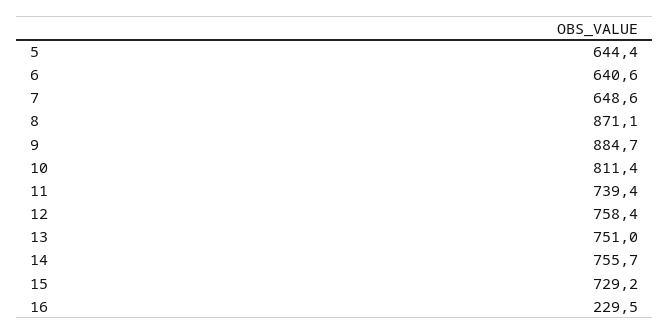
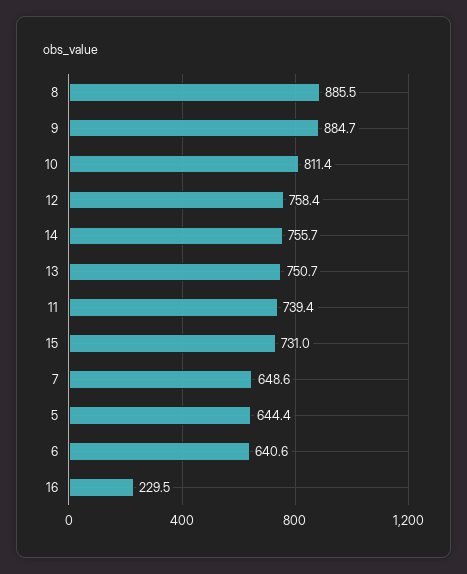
  {
    "5": 644.4,
    "6": 640.6,
    "7": 648.6,
-   "8": 871.1,
+   "8": 885.5,
    "9": 884.7,
    "10": 811.4,
    "11": 739.4,
    "12": 758.4,
-   "13": 751,
+   "13": 750.7,
    "14": 755.7,
-   "15": 729.2,
+   "15": 731,
    "16": 229.5
  }

